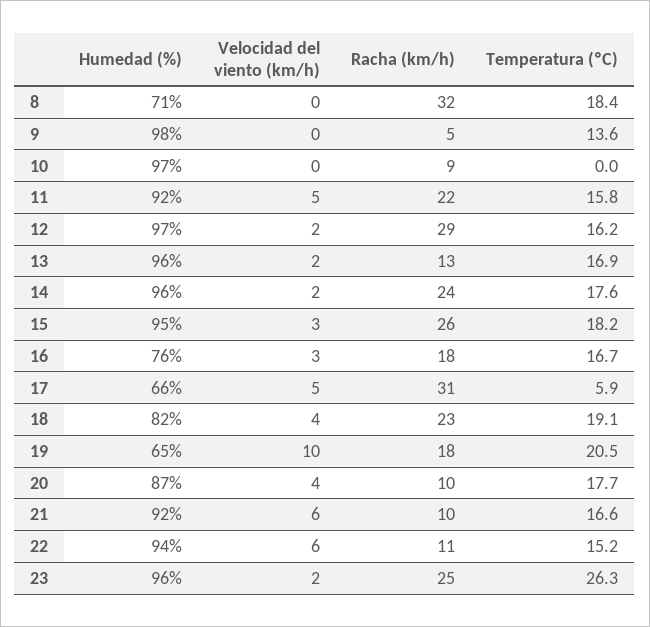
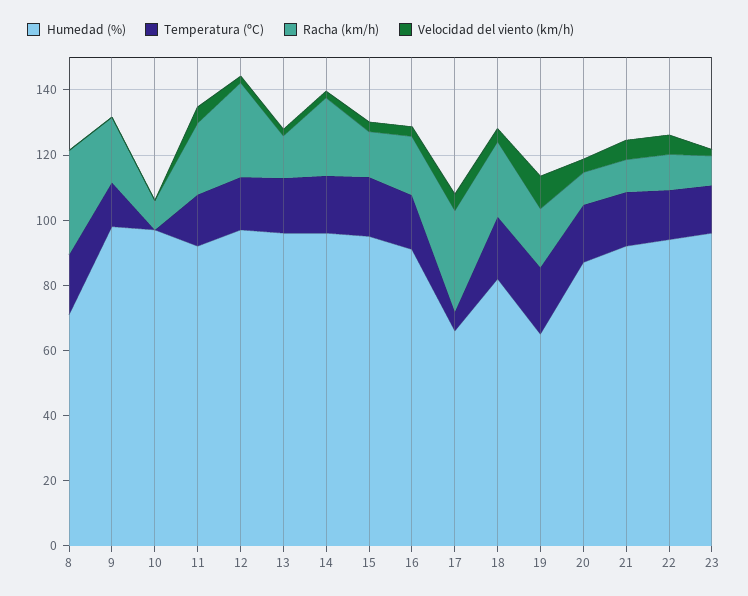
  {
    "Humedad (%)": {
      "8": 71,
      "9": 98,
      "10": 97,
      "11": 92,
      "12": 97,
      "13": 96,
      "14": 96,
      "15": 95,
-     "16": 76,
+     "16": 90,
      "17": 66,
      "18": 82,
      "19": 65,
      "20": 87,
      "21": 92,
      "22": 94,
      "23": 96
    },
    "Velocidad del viento (km/h)": {
      "8": 0,
      "9": 0,
      "10": 0,
      "11": 5,
      "12": 2,
      "13": 2,
      "14": 2,
      "15": 3,
      "16": 3,
      "17": 5,
      "18": 4,
      "19": 10,
      "20": 4,
      "21": 6,
      "22": 6,
      "23": 2
    },
    "Racha (km/h)": {
      "8": 32,
-     "9": 5,
+     "9": 20,
      "10": 9,
      "11": 22,
      "12": 29,
      "13": 13,
      "14": 24,
-     "15": 26,
+     "15": 15,
      "16": 18,
      "17": 31,
      "18": 23,
      "19": 18,
      "20": 10,
      "21": 10,
      "22": 11,
-     "23": 25
+     "23": 10
    },
    "Temperatura (ºC)": {
      "8": 18.4,
      "9": 13.6,
      "10": 0,
      "11": 15.8,
      "12": 16.2,
      "13": 16.9,
      "14": 17.6,
      "15": 18.2,
      "16": 16.7,
      "17": 5.9,
      "18": 19.1,
      "19": 20.5,
      "20": 17.7,
      "21": 16.6,
      "22": 15.2,
-     "23": 26.3
+     "23": 15
    }
  }

